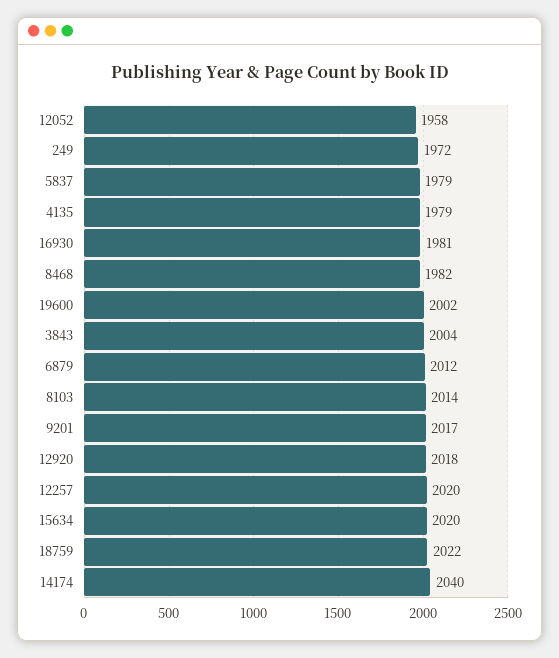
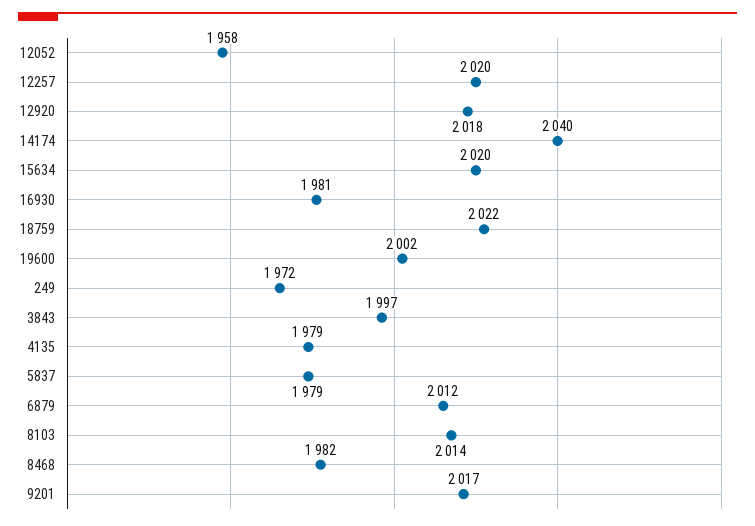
  {
    "12052": 1958,
    "249": 1972,
    "5837": 1979,
    "4135": 1979,
    "16930": 1981,
    "8468": 1982,
    "19600": 2002,
-   "3843": 2004,
+   "3843": 1997,
    "6879": 2012,
    "8103": 2014,
    "9201": 2017,
    "12920": 2018,
    "12257": 2020,
    "15634": 2020,
    "18759": 2022,
    "14174": 2040
  }

